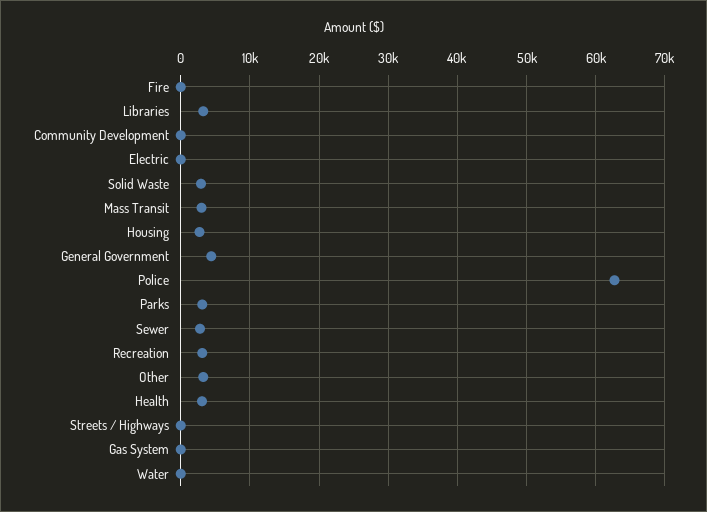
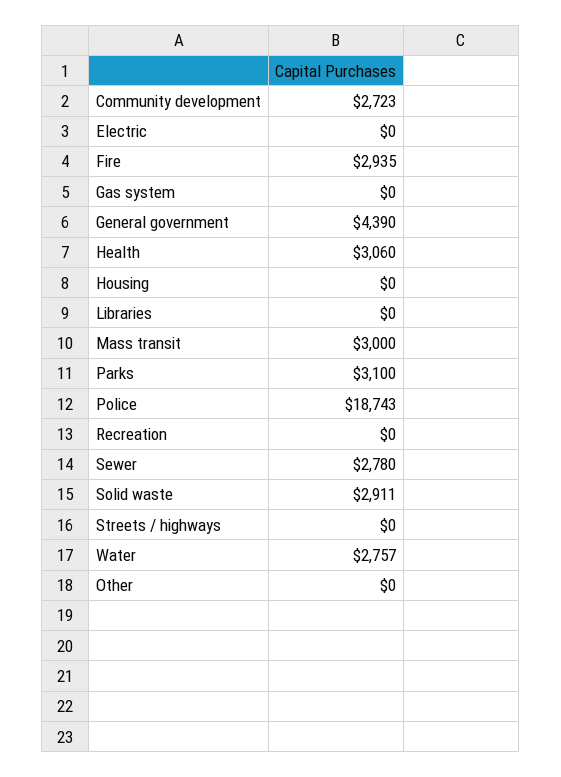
  {
-   "Fire": 0,
+   "Fire": 2935,
-   "Libraries": 3000,
+   "Libraries": 0,
-   "Community Development": 0,
+   "Community Development": 2723,
    "Electric": 0,
    "Solid Waste": 2911,
    "Mass Transit": 3000,
-   "Housing": 3000,
+   "Housing": 0,
    "General Government": 4390,
-   "Police": 63000,
+   "Police": 18743,
    "Parks": 3100,
    "Sewer": 2780,
-   "Recreation": 3000,
+   "Recreation": 0,
-   "Other": 3000,
+   "Other": 0,
    "Health": 3060,
    "Streets / Highways": 0,
    "Gas System": 0,
-   "Water": 0
+   "Water": 2757
  }

